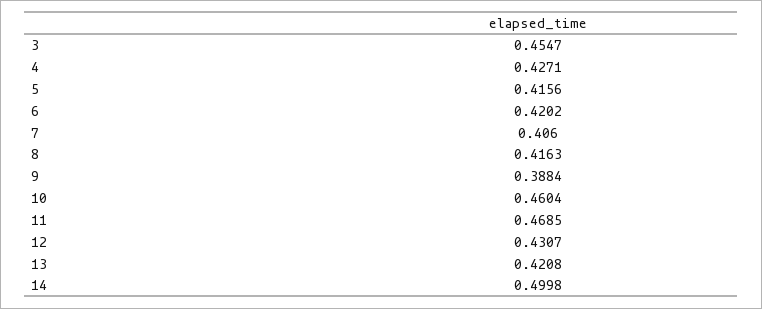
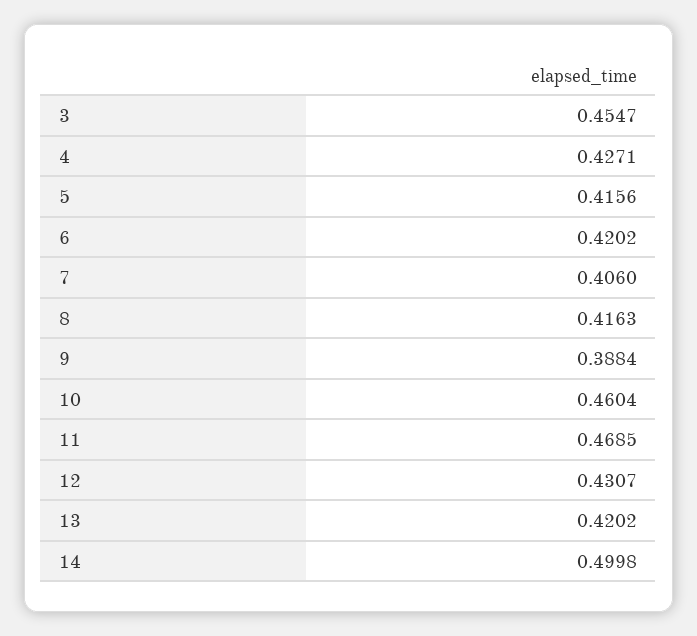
  {
    "3": 0.4547,
    "4": 0.4271,
    "5": 0.4156,
    "6": 0.4202,
    "7": 0.406,
    "8": 0.4163,
    "9": 0.3884,
    "10": 0.4604,
    "11": 0.4685,
    "12": 0.4307,
-   "13": 0.4208,
+   "13": 0.4202,
    "14": 0.4998
  }

